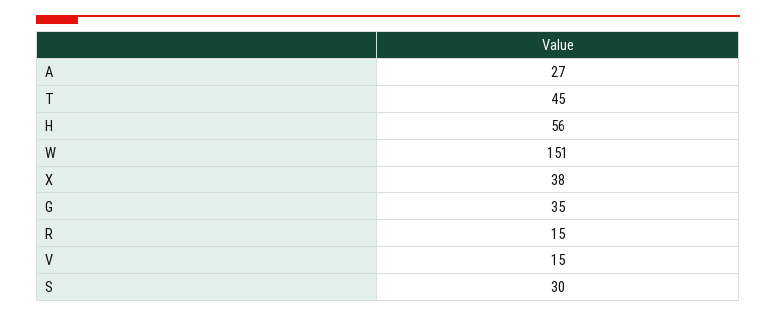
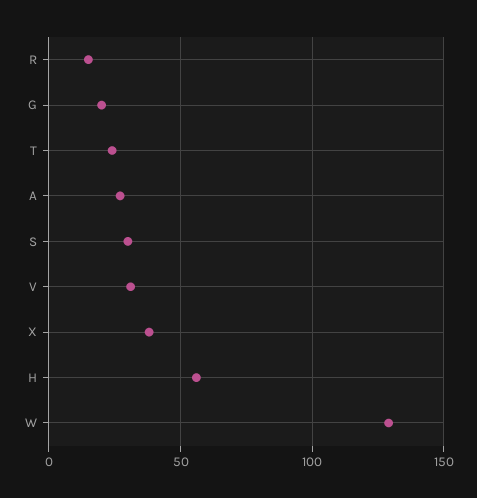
  {
    "A": 27,
-   "T": 45,
+   "T": 25,
    "H": 56,
-   "W": 151,
+   "W": 130,
    "X": 38,
-   "G": 35,
+   "G": 20,
    "R": 15,
-   "V": 15,
+   "V": 30,
    "S": 30
  }

